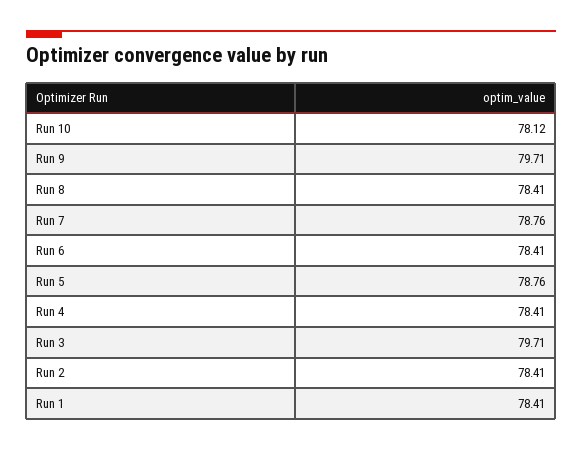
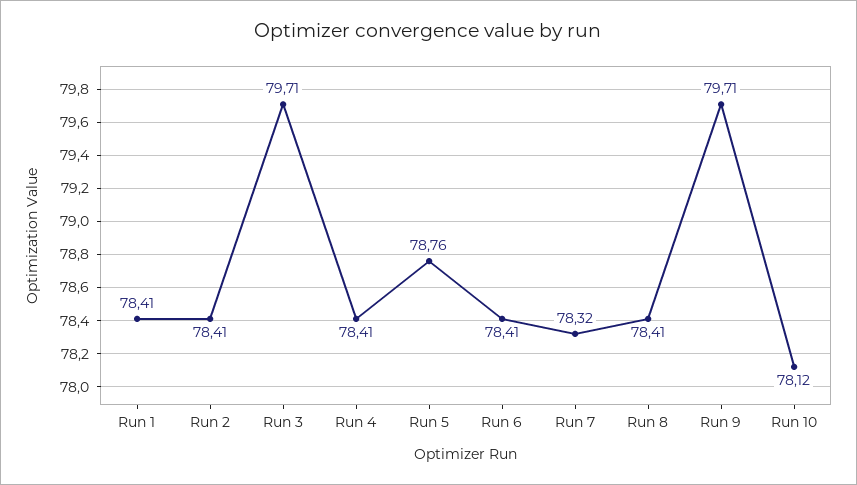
  {
    "Run 10": 78.12,
    "Run 9": 79.71,
    "Run 8": 78.41,
-   "Run 7": 78.76,
+   "Run 7": 78.32,
    "Run 6": 78.41,
    "Run 5": 78.76,
    "Run 4": 78.41,
    "Run 3": 79.71,
    "Run 2": 78.41,
    "Run 1": 78.41
  }

